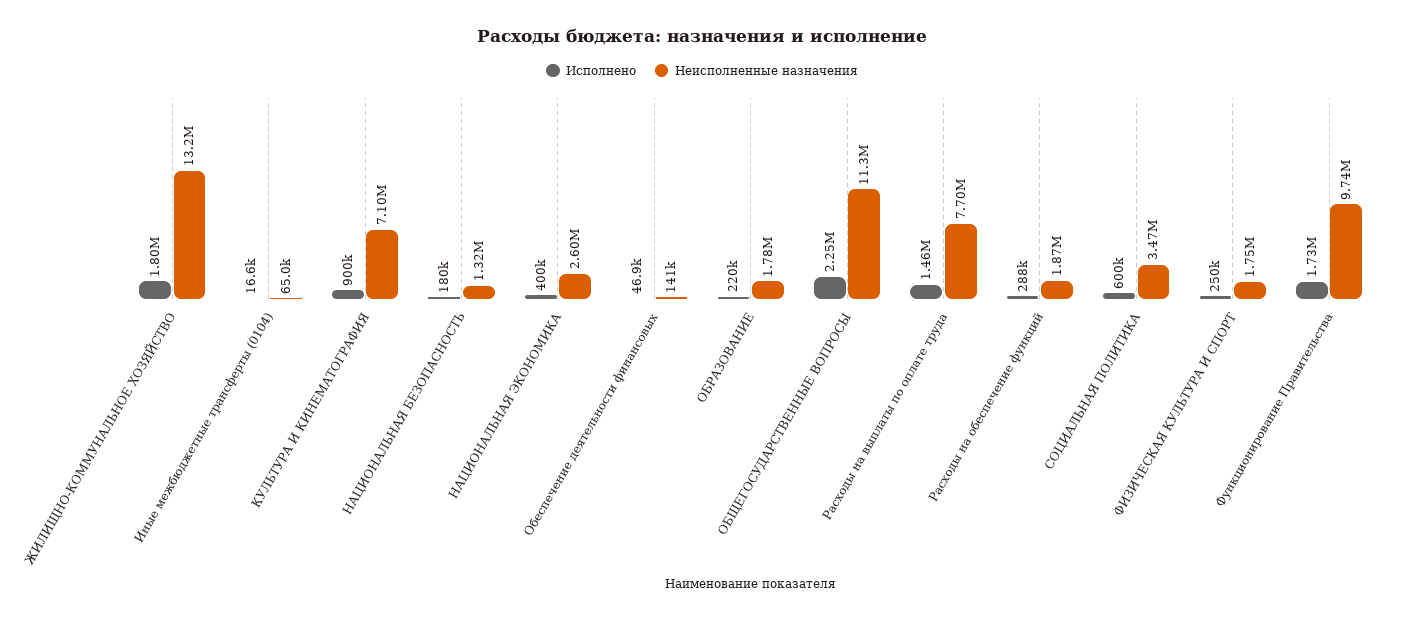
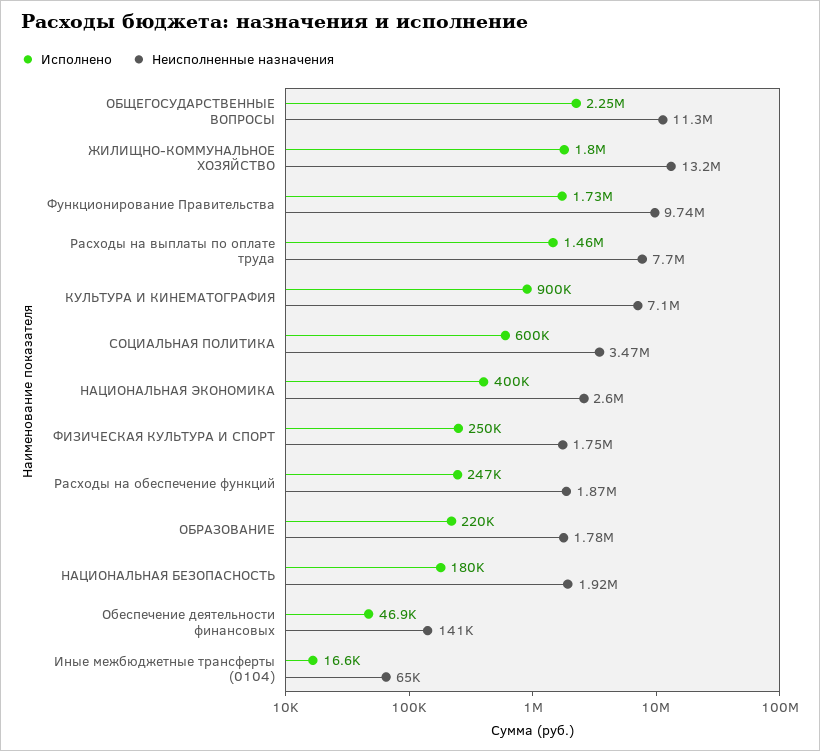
  {
    "Исполнено": {
      "ЖИЛИЩНО-КОММУНАЛЬНОЕ ХОЗЯЙСТВО": 1800000,
      "Иные межбюджетные трансферты (0104)": 16600,
      "КУЛЬТУРА И КИНЕМАТОГРАФИЯ": 900000,
      "НАЦИОНАЛЬНАЯ БЕЗОПАСНОСТЬ": 180000,
      "НАЦИОНАЛЬНАЯ ЭКОНОМИКА": 400000,
      "Обеспечение деятельности финансовых": 46900,
      "ОБРАЗОВАНИЕ": 220000,
      "ОБЩЕГОСУДАРСТВЕННЫЕ ВОПРОСЫ": 2250000,
      "Расходы на выплаты по оплате труда": 1460000,
-     "Расходы на обеспечение функций": 288000,
+     "Расходы на обеспечение функций": 247000,
      "СОЦИАЛЬНАЯ ПОЛИТИКА": 600000,
      "ФИЗИЧЕСКАЯ КУЛЬТУРА И СПОРТ": 250000,
      "Функционирование Правительства": 1730000
    },
    "Неисполненные назначения": {
      "ЖИЛИЩНО-КОММУНАЛЬНОЕ ХОЗЯЙСТВО": 13200000,
      "Иные межбюджетные трансферты (0104)": 65000,
      "КУЛЬТУРА И КИНЕМАТОГРАФИЯ": 7100000,
-     "НАЦИОНАЛЬНАЯ БЕЗОПАСНОСТЬ": 1320000,
+     "НАЦИОНАЛЬНАЯ БЕЗОПАСНОСТЬ": 1920000,
      "НАЦИОНАЛЬНАЯ ЭКОНОМИКА": 2600000,
      "Обеспечение деятельности финансовых": 141000,
      "ОБРАЗОВАНИЕ": 1780000,
      "ОБЩЕГОСУДАРСТВЕННЫЕ ВОПРОСЫ": 11300000,
      "Расходы на выплаты по оплате труда": 7700000,
      "Расходы на обеспечение функций": 1870000,
      "СОЦИАЛЬНАЯ ПОЛИТИКА": 3470000,
      "ФИЗИЧЕСКАЯ КУЛЬТУРА И СПОРТ": 1750000,
      "Функционирование Правительства": 9740000
    }
  }

